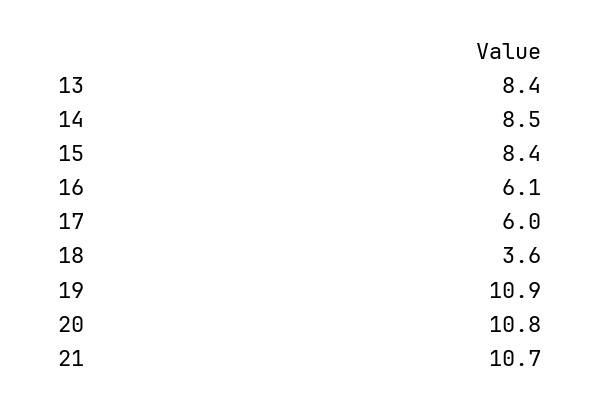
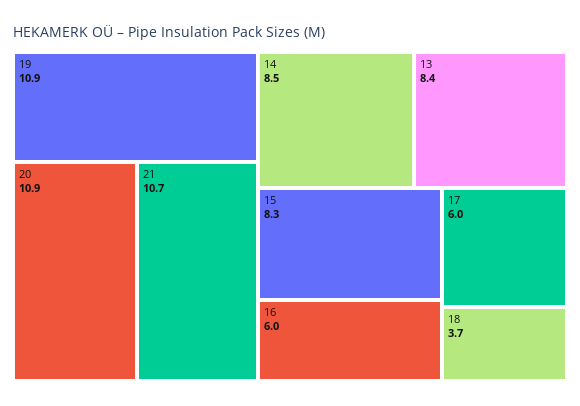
  {
    "13": 8.4,
    "14": 8.5,
-   "15": 8.4,
+   "15": 8.3,
-   "16": 6.1,
+   "16": 6,
    "17": 6,
-   "18": 3.6,
+   "18": 3.7,
    "19": 10.9,
-   "20": 10.8,
+   "20": 10.9,
    "21": 10.7
  }

